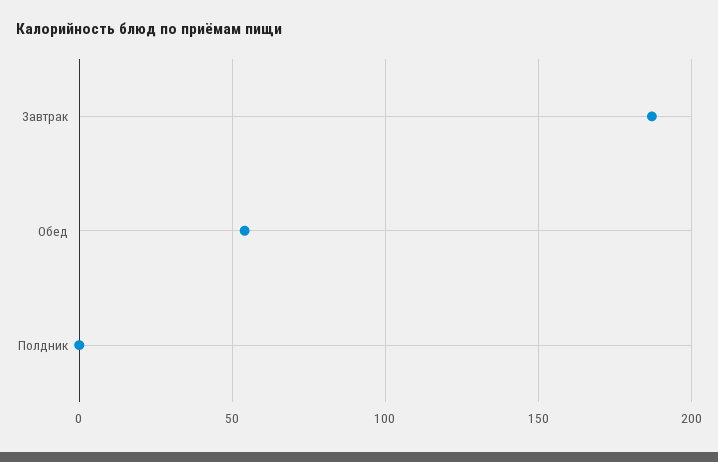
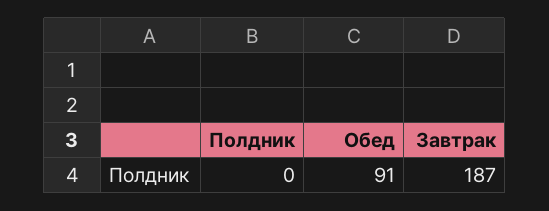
  {
    "Завтрак": 187,
-   "Обед": 55,
+   "Обед": 91,
    "Полдник": 0
  }

